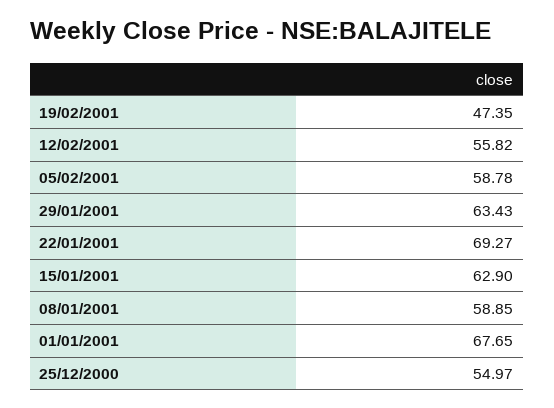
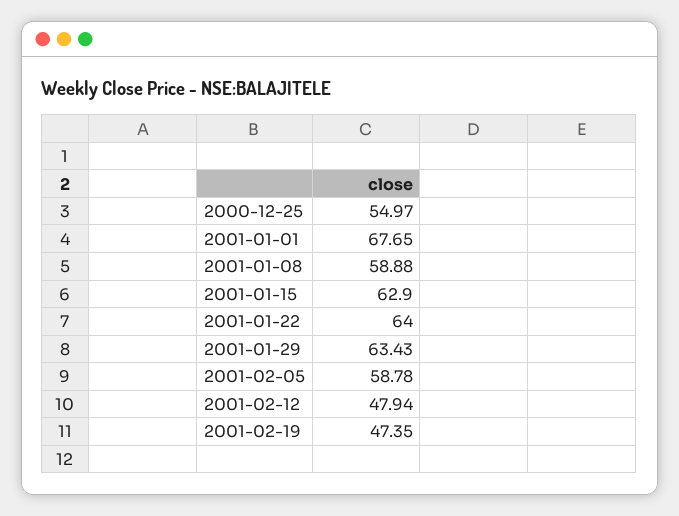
  {
    "19/02/2001": 47.35,
-   "12/02/2001": 55.82,
+   "12/02/2001": 47.94,
    "05/02/2001": 58.78,
    "29/01/2001": 63.43,
-   "22/01/2001": 69.27,
+   "22/01/2001": 64,
    "15/01/2001": 62.9,
-   "08/01/2001": 58.85,
+   "08/01/2001": 58.88,
    "01/01/2001": 67.65,
    "25/12/2000": 54.97
  }

